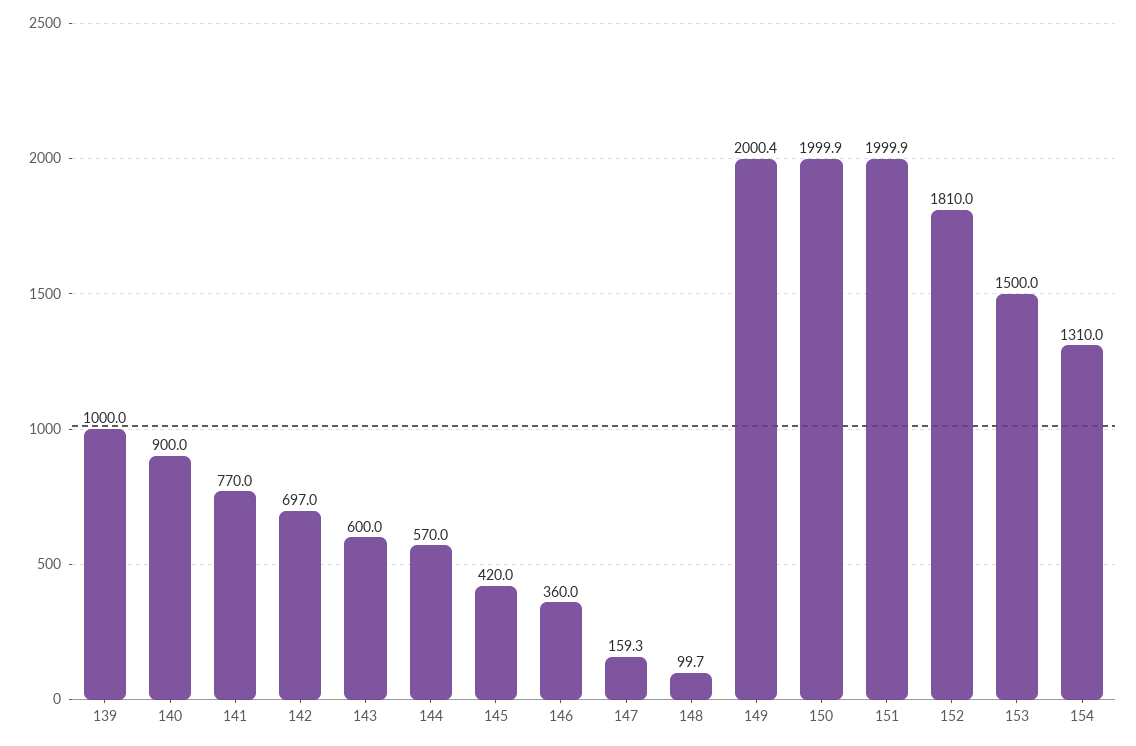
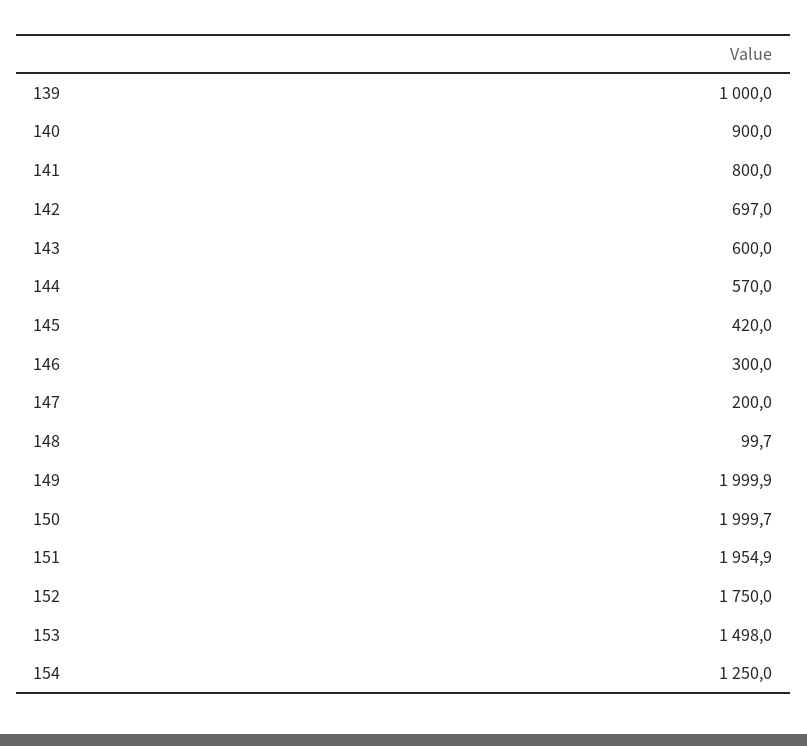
  {
    "139": 1000,
    "140": 900,
-   "141": 770,
+   "141": 800,
    "142": 697,
    "143": 600,
    "144": 570,
    "145": 420,
-   "146": 360,
+   "146": 300,
-   "147": 159.3,
+   "147": 200,
    "148": 99.7,
-   "149": 2000.4,
+   "149": 1999.9,
-   "150": 1999.9,
+   "150": 1999.7,
-   "151": 1999.9,
+   "151": 1954.9,
-   "152": 1810,
+   "152": 1750,
-   "153": 1500,
+   "153": 1498,
-   "154": 1310
+   "154": 1250
  }

